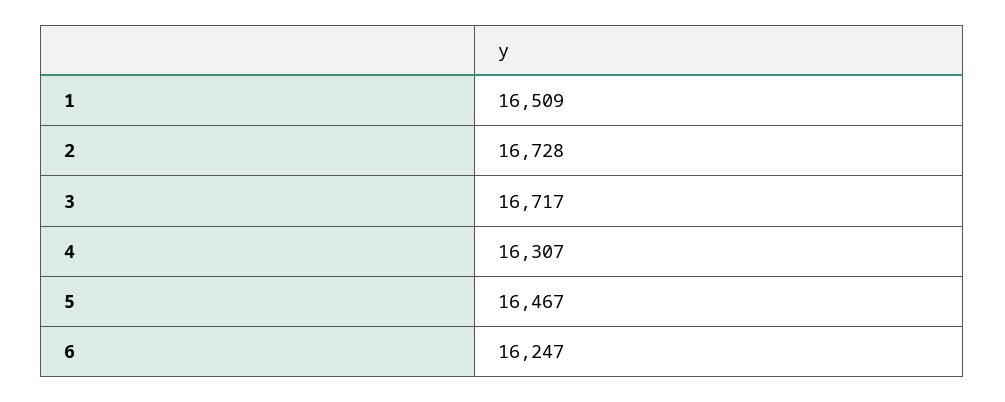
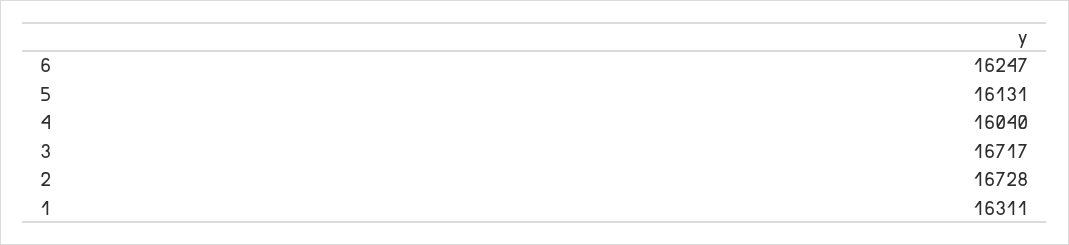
  {
-   "1": 16509,
+   "1": 16311,
    "2": 16728,
    "3": 16717,
-   "4": 16307,
+   "4": 16040,
-   "5": 16467,
+   "5": 16131,
    "6": 16247
  }

